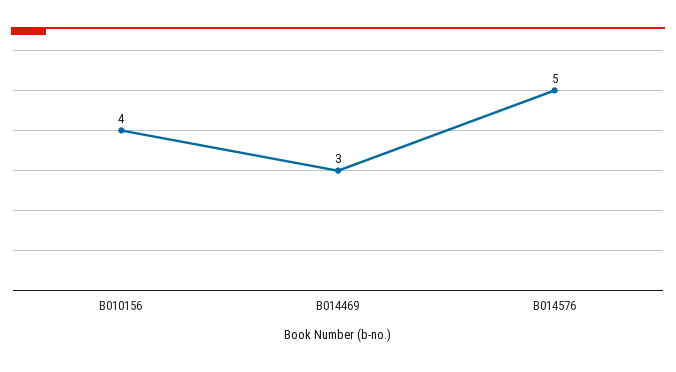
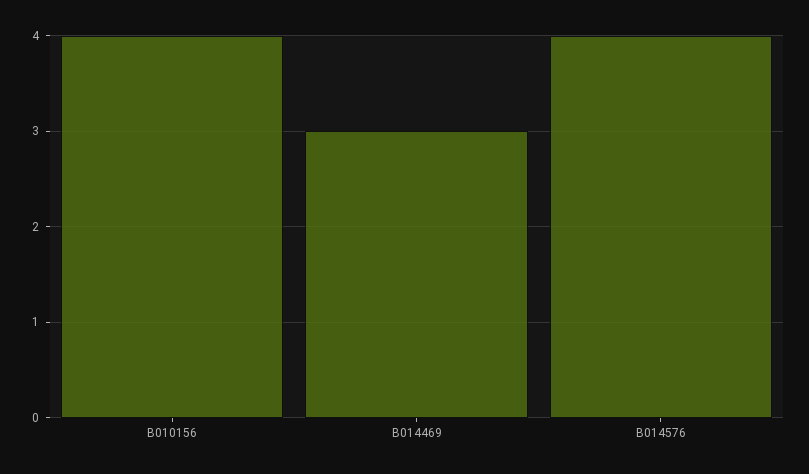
  {
    "B010156": 4,
    "B014469": 3,
-   "B014576": 5
+   "B014576": 4
  }

